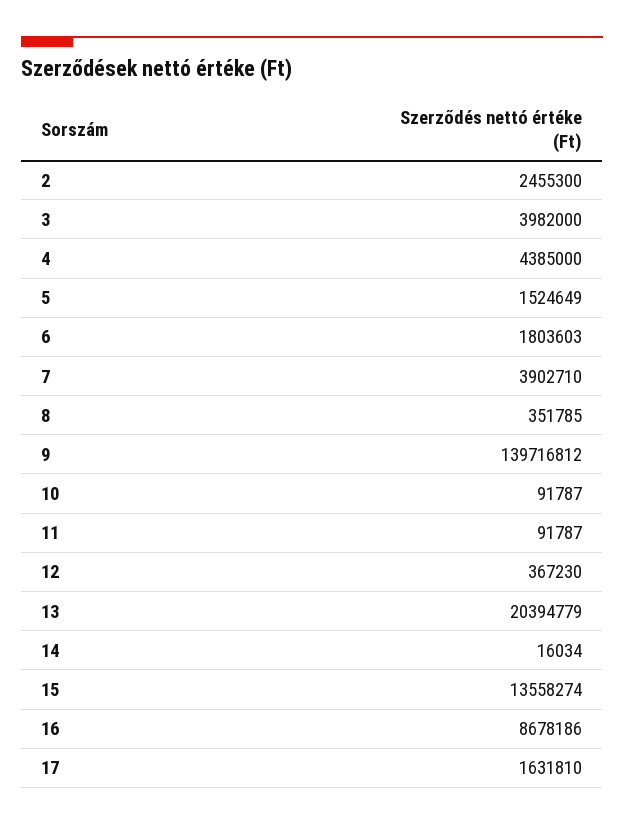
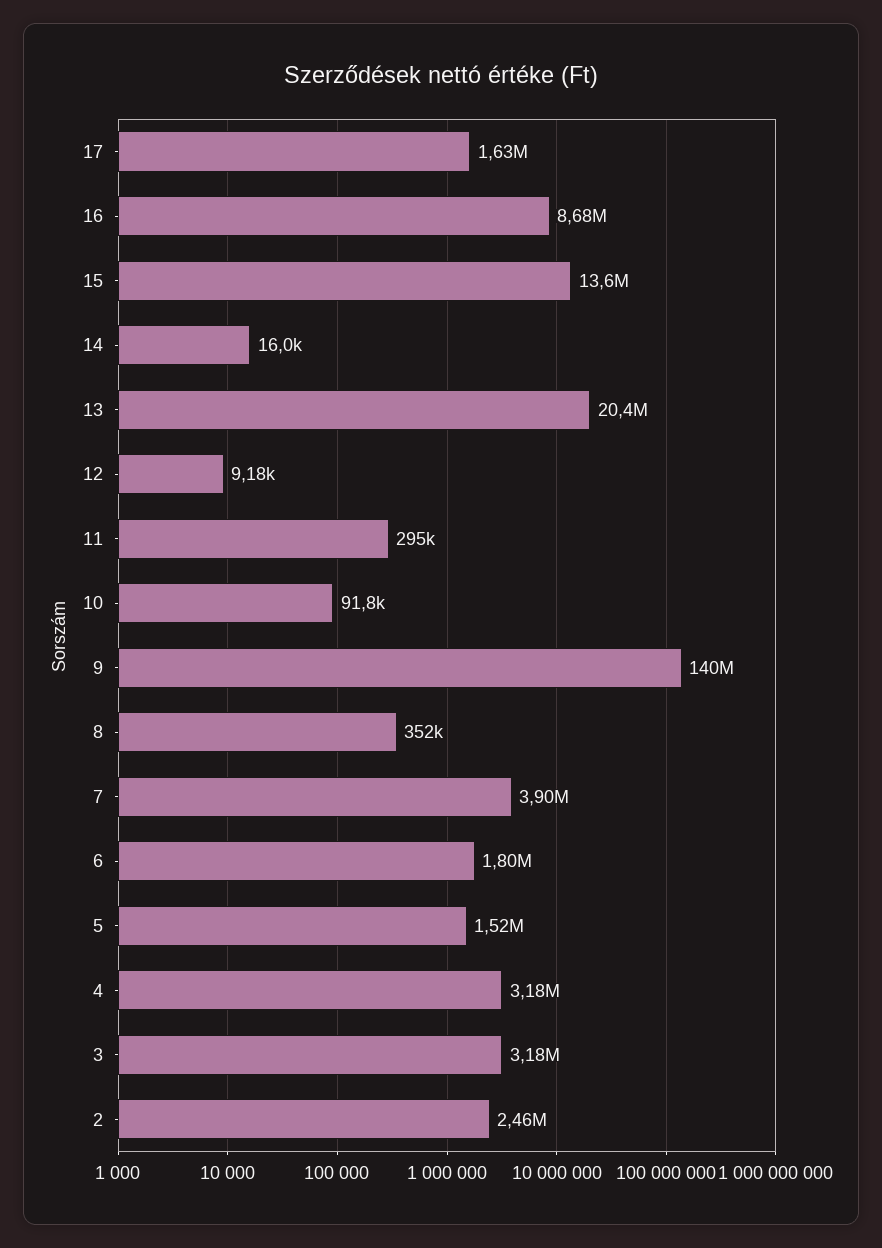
  {
    "2": 2455300,
-   "3": 3982000,
+   "3": 3180000,
-   "4": 4385000,
+   "4": 3180000,
    "5": 1524649,
    "6": 1803603,
    "7": 3902710,
    "8": 351785,
    "9": 139716812,
    "10": 91787,
-   "11": 91787,
+   "11": 295000,
-   "12": 367230,
+   "12": 9180,
    "13": 20394779,
    "14": 16034,
    "15": 13558274,
    "16": 8678186,
    "17": 1631810
  }

